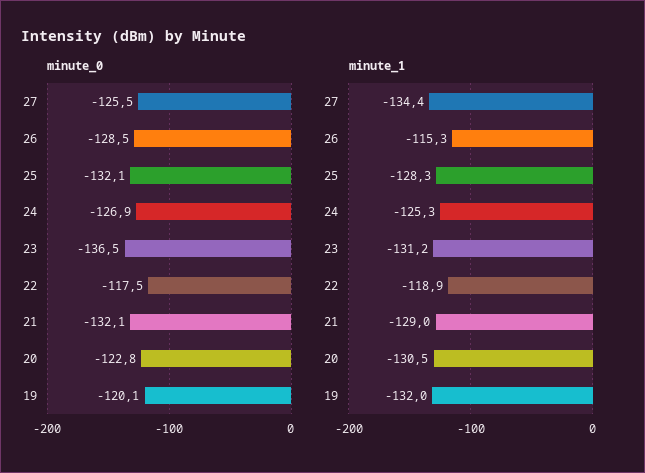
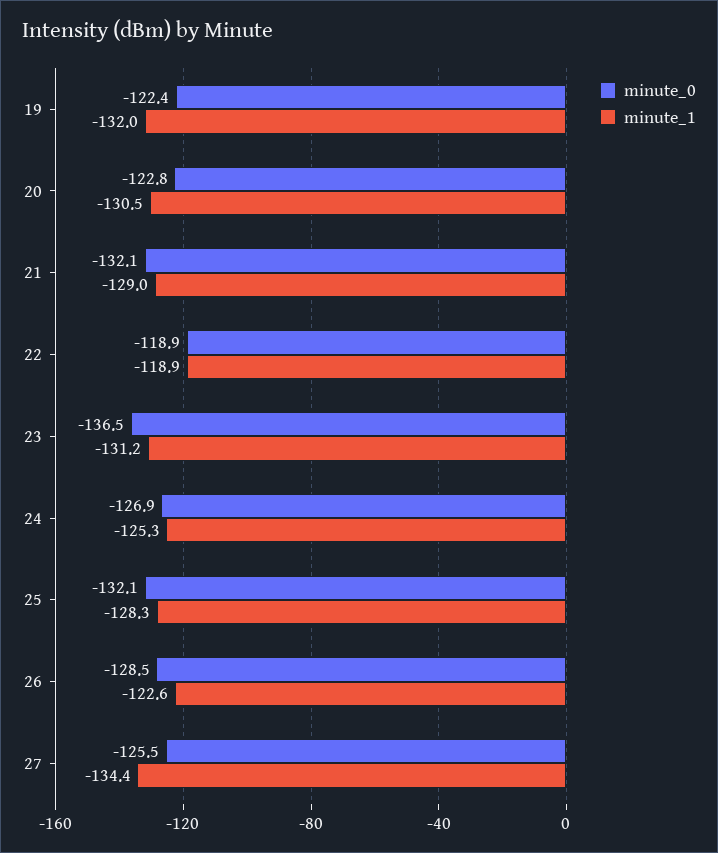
  {
    "minute_0": {
      "27": -125.5,
      "26": -128.5,
      "25": -132.1,
      "24": -126.9,
      "23": -136.5,
-     "22": -117.5,
+     "22": -118.9,
      "21": -132.1,
      "20": -122.8,
-     "19": -120.1
+     "19": -122.4
    },
    "minute_1": {
      "27": -134.4,
-     "26": -115.3,
+     "26": -122.6,
      "25": -128.3,
      "24": -125.3,
      "23": -131.2,
      "22": -118.9,
      "21": -129,
      "20": -130.5,
      "19": -132
    }
  }

